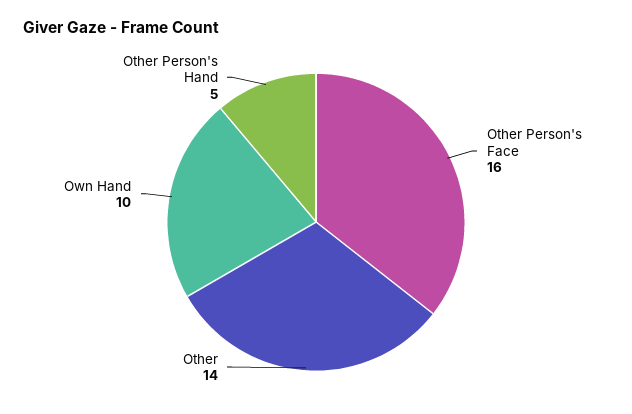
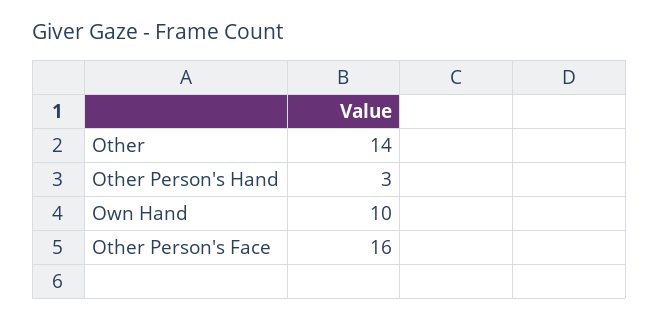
  {
    "Other Person's Face": 16,
    "Other": 14,
    "Own Hand": 10,
-   "Other Person's Hand": 5
+   "Other Person's Hand": 3
  }

